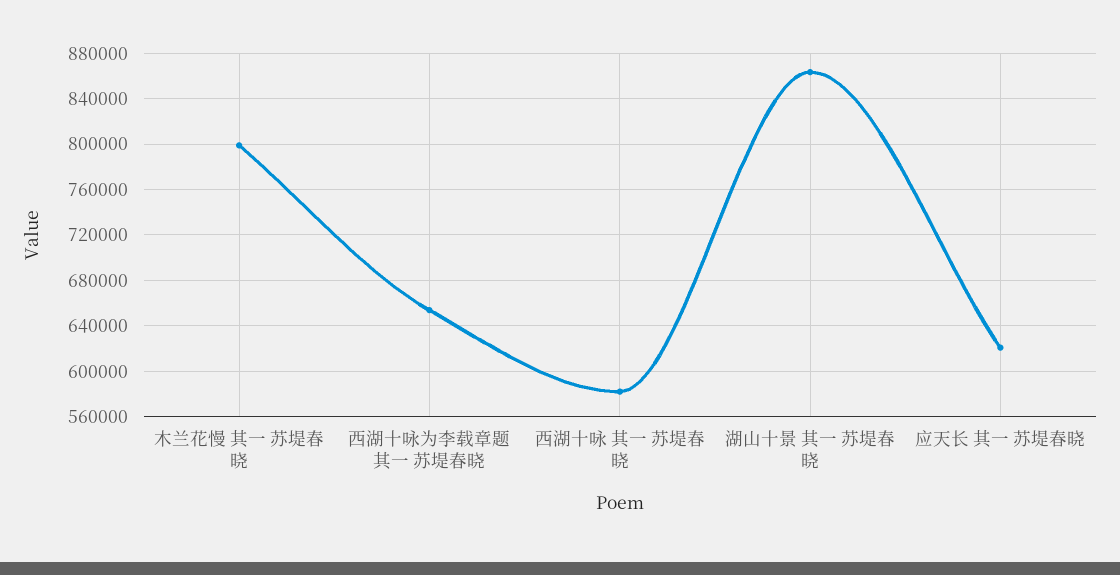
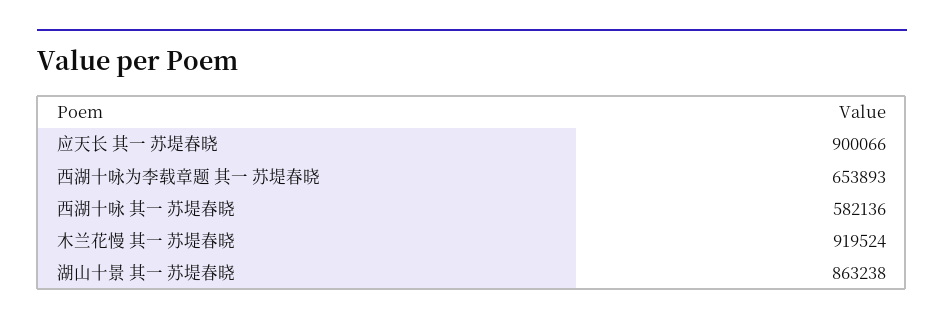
  {
-   "木兰花慢 其一 苏堤春晓": 800000,
+   "木兰花慢 其一 苏堤春晓": 919524,
    "西湖十咏为李载章题 其一 苏堤春晓": 653893,
    "西湖十咏 其一 苏堤春晓": 582136,
    "湖山十景 其一 苏堤春晓": 863238,
-   "应天长 其一 苏堤春晓": 620000
+   "应天长 其一 苏堤春晓": 900066
  }

